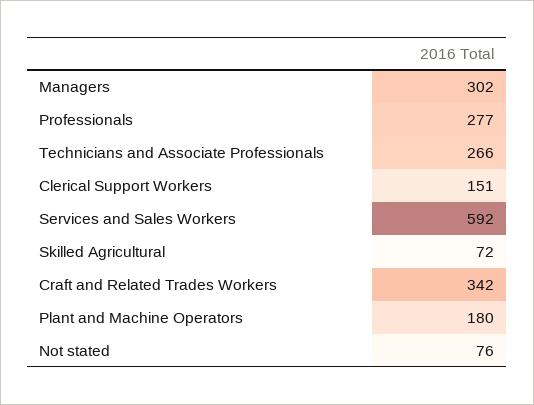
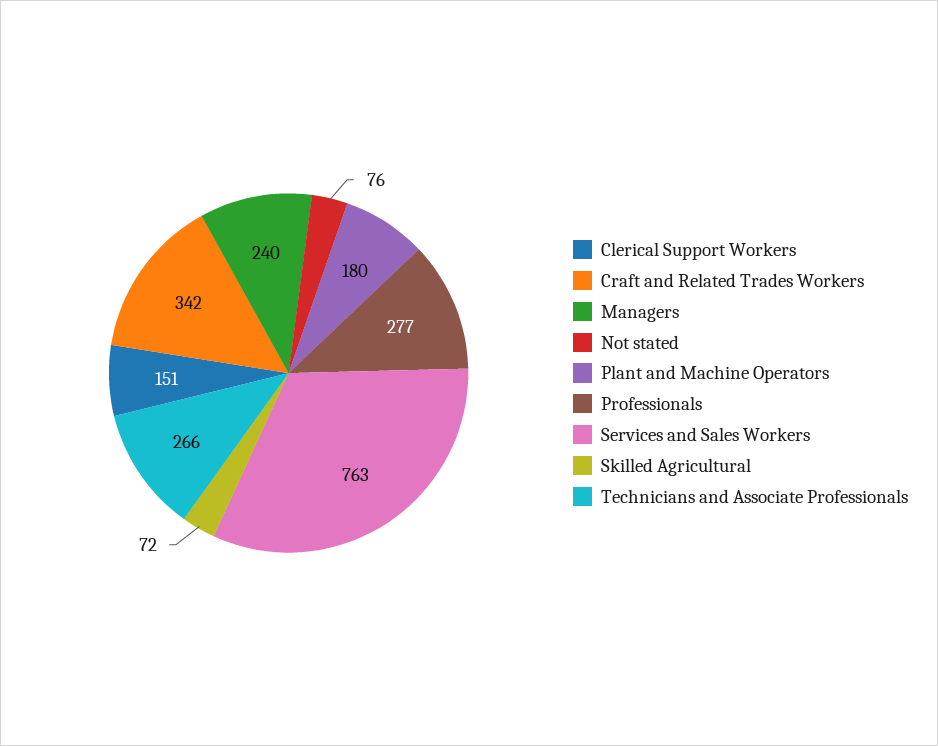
  {
-   "Managers": 302,
+   "Managers": 240,
    "Professionals": 277,
    "Technicians and Associate Professionals": 266,
    "Clerical Support Workers": 151,
-   "Services and Sales Workers": 592,
+   "Services and Sales Workers": 763,
    "Skilled Agricultural": 72,
    "Craft and Related Trades Workers": 342,
    "Plant and Machine Operators": 180,
    "Not stated": 76
  }

